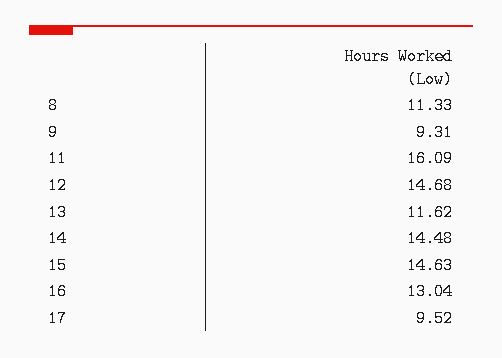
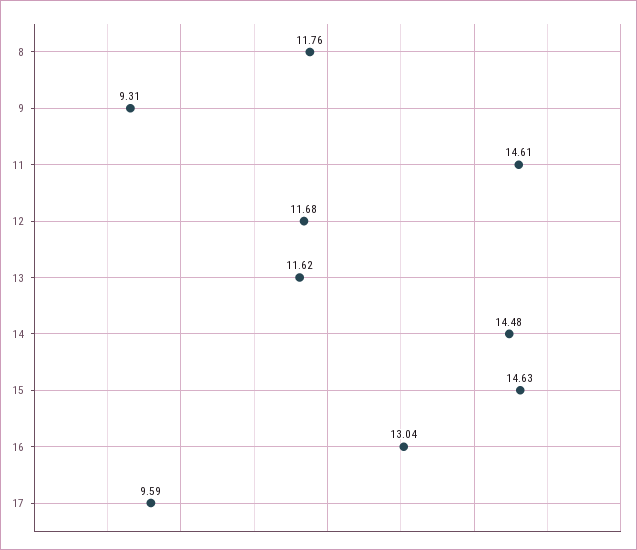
  {
-   "8": 11.33,
+   "8": 11.76,
    "9": 9.31,
-   "11": 16.09,
+   "11": 14.61,
-   "12": 14.68,
+   "12": 11.68,
    "13": 11.62,
    "14": 14.48,
    "15": 14.63,
    "16": 13.04,
-   "17": 9.52
+   "17": 9.59
  }

